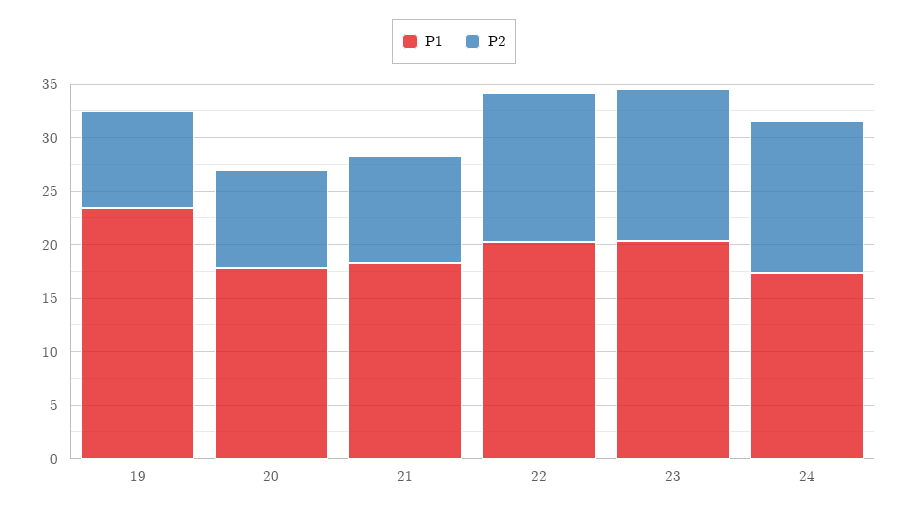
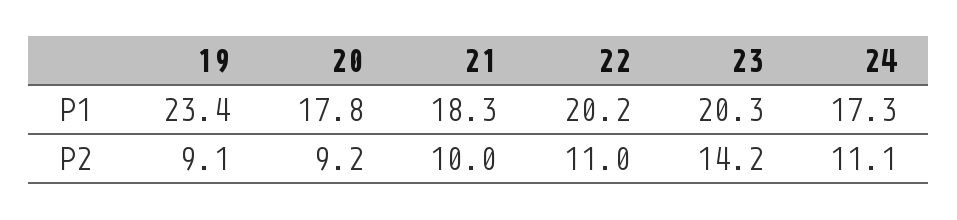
  {
    "P1": {
      "19": 23.4,
      "20": 17.8,
      "21": 18.3,
      "22": 20.2,
      "23": 20.3,
      "24": 17.3
    },
    "P2": {
      "19": 9.1,
      "20": 9.2,
      "21": 10,
-     "22": 14,
+     "22": 11,
      "23": 14.2,
-     "24": 14
+     "24": 11.1
    }
  }

